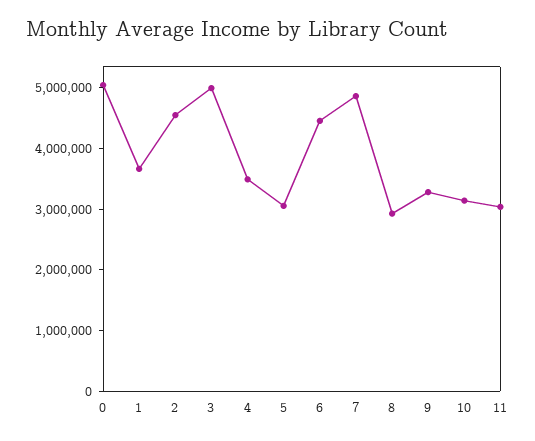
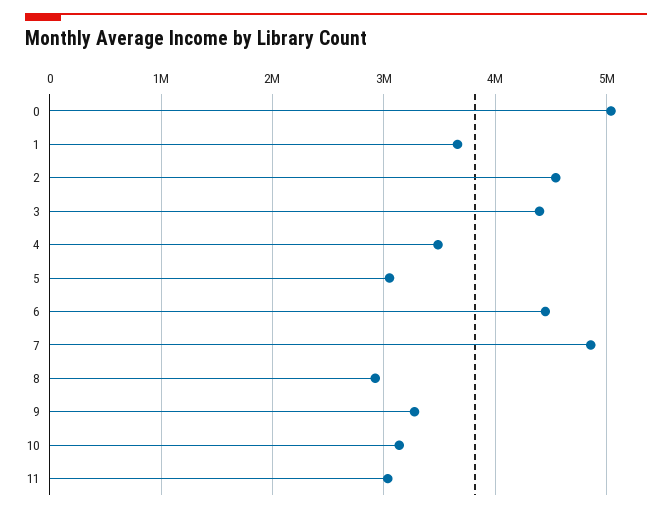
  {
    "0": 5000000,
    "1": 3700000,
    "2": 4500000,
-   "3": 5000000,
+   "3": 4400000,
    "4": 3500000,
    "5": 3100000,
    "6": 4500000,
    "7": 4900000,
    "8": 2900000,
    "9": 3300000,
    "10": 3100000,
    "11": 3000000
  }

